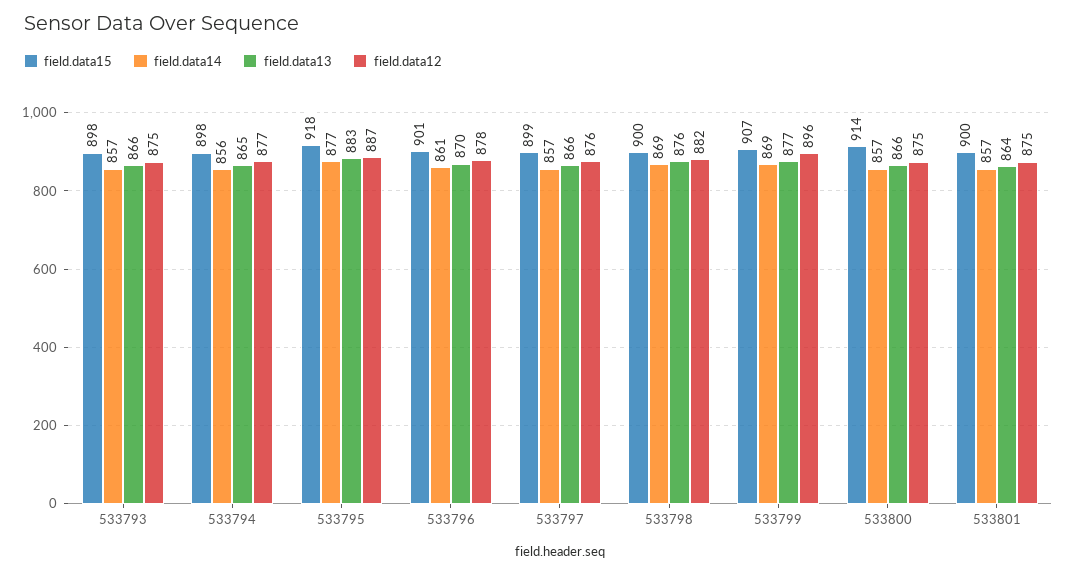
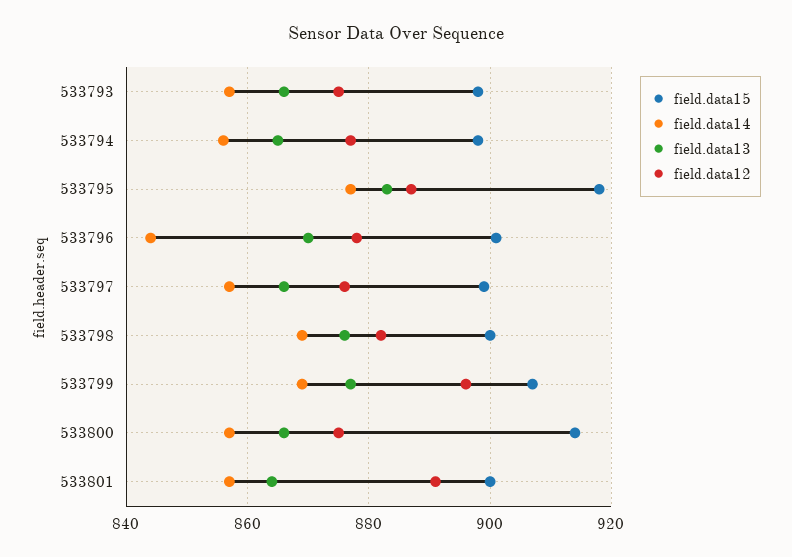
  {
    "field.data15": {
      "533793": 898,
      "533794": 898,
      "533795": 918,
      "533796": 901,
      "533797": 899,
      "533798": 900,
      "533799": 907,
      "533800": 914,
      "533801": 900
    },
    "field.data14": {
      "533793": 857,
      "533794": 856,
      "533795": 877,
-     "533796": 861,
+     "533796": 845,
      "533797": 857,
      "533798": 869,
      "533799": 869,
      "533800": 857,
      "533801": 857
    },
    "field.data13": {
      "533793": 866,
      "533794": 865,
      "533795": 883,
      "533796": 870,
      "533797": 866,
      "533798": 876,
      "533799": 877,
      "533800": 866,
      "533801": 864
    },
    "field.data12": {
      "533793": 875,
      "533794": 877,
      "533795": 887,
      "533796": 878,
      "533797": 876,
      "533798": 882,
      "533799": 896,
      "533800": 875,
-     "533801": 875
+     "533801": 890
    }
  }

